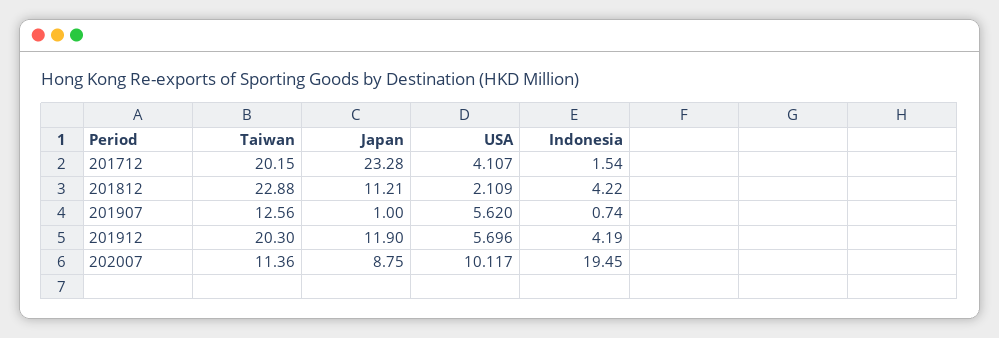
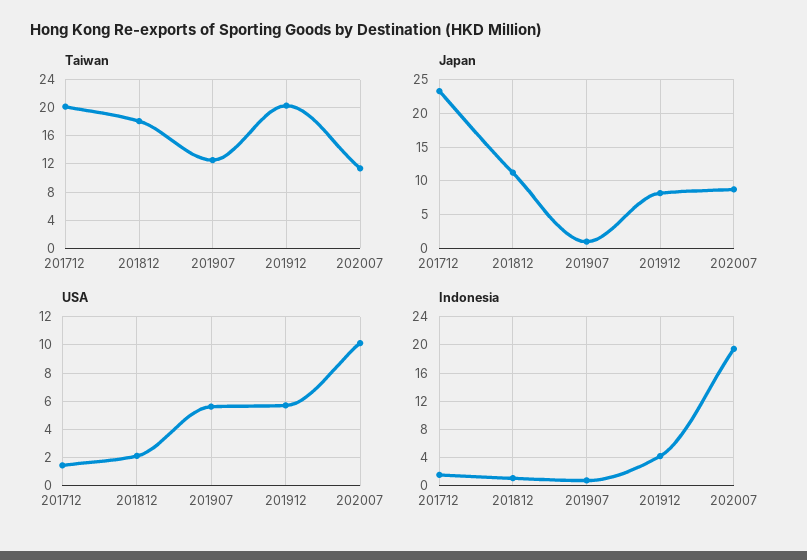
  {
    "Taiwan": {
      "201712": 20.15,
-     "201812": 22.88,
+     "201812": 18,
      "201907": 12.56,
      "201912": 20.3,
      "202007": 11.36
    },
    "Japan": {
      "201712": 23.28,
      "201812": 11.21,
      "201907": 1,
-     "201912": 11.9,
+     "201912": 8,
      "202007": 8.75
    },
    "USA": {
-     "201712": 4.107,
+     "201712": 1.5,
      "201812": 2.109,
      "201907": 5.62,
      "201912": 5.696,
      "202007": 10.117
    },
    "Indonesia": {
      "201712": 1.54,
-     "201812": 4.22,
+     "201812": 1,
      "201907": 0.74,
      "201912": 4.19,
      "202007": 19.45
    }
  }

